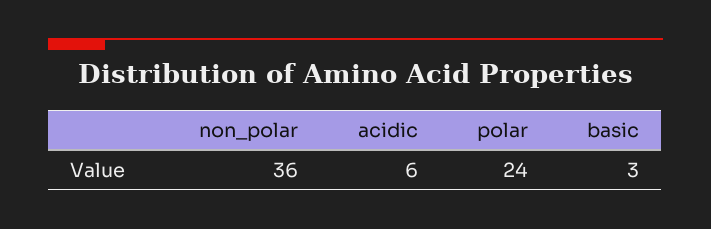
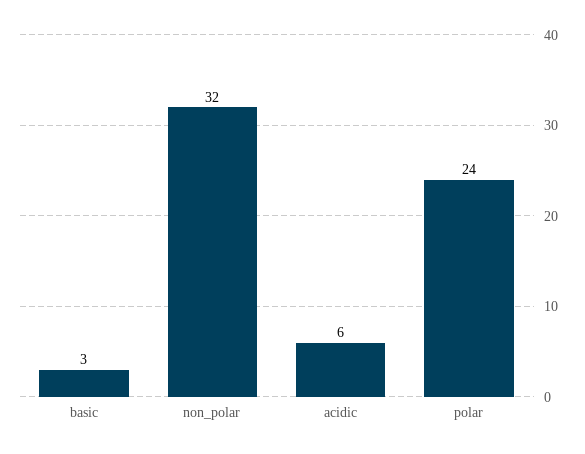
  {
-   "non_polar": 36,
+   "non_polar": 32,
    "acidic": 6,
    "polar": 24,
    "basic": 3
  }

